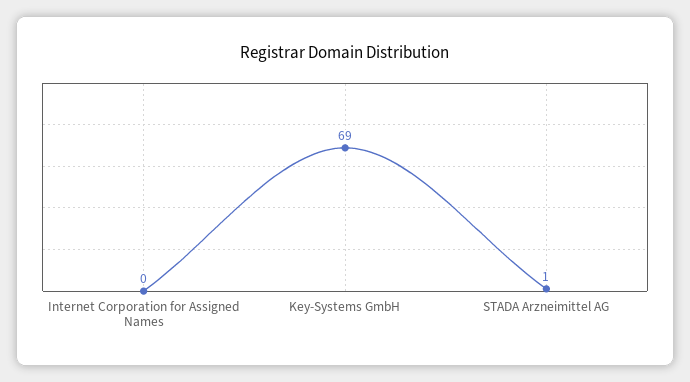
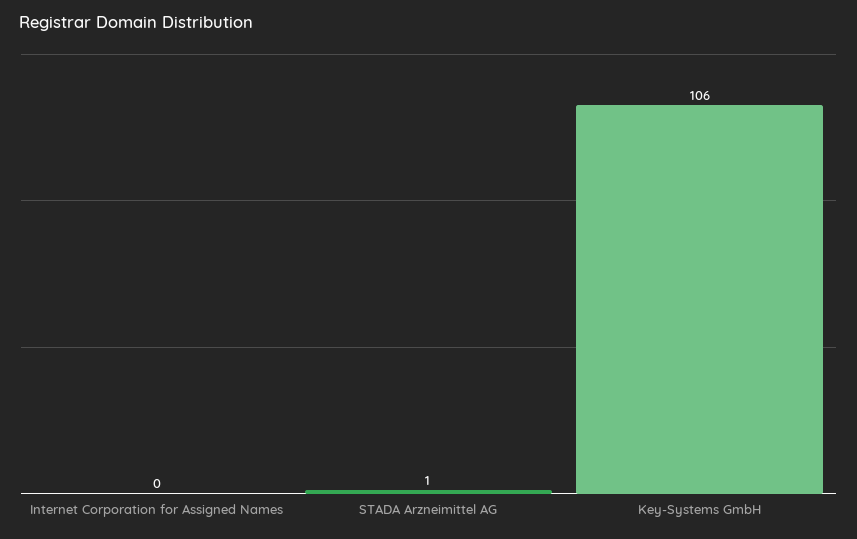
  {
    "Internet Corporation for Assigned Names": 0,
-   "Key-Systems GmbH": 69,
+   "Key-Systems GmbH": 106,
    "STADA Arzneimittel AG": 1
  }

